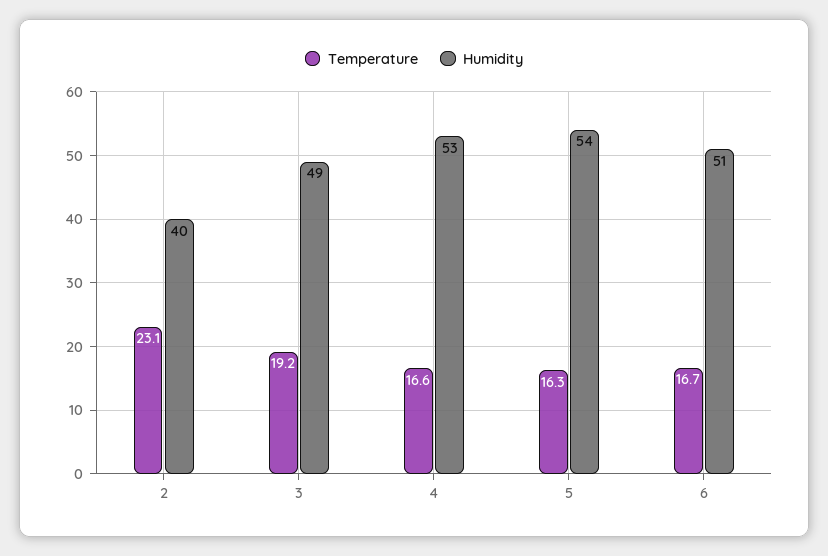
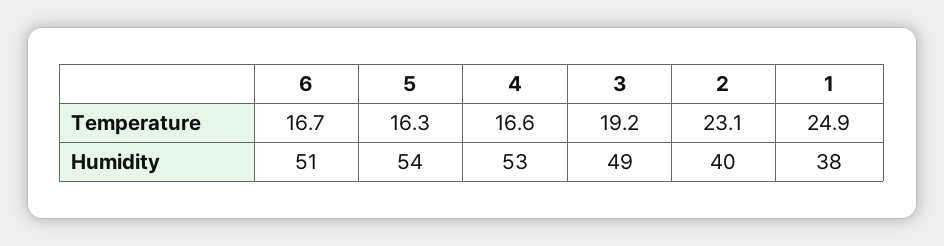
  {
    "Temperature": {
      "2": 23.1,
      "3": 19.2,
      "4": 16.6,
      "5": 16.3,
-     "6": 16.7
+     "6": 16.7,
+     "1": 24.9
    },
    "Humidity": {
      "2": 40,
      "3": 49,
      "4": 53,
      "5": 54,
-     "6": 51
+     "6": 51,
+     "1": 38
    }
  }

